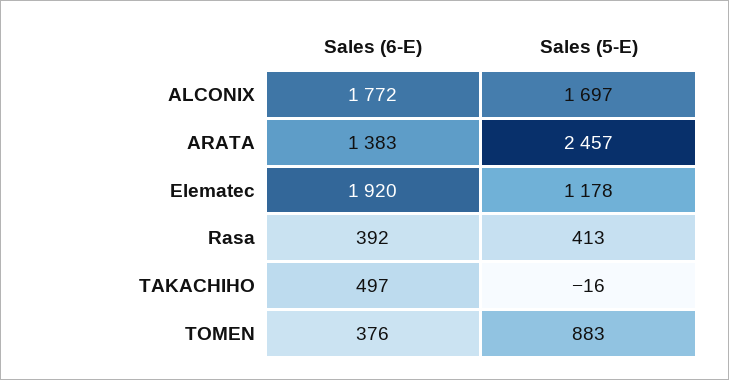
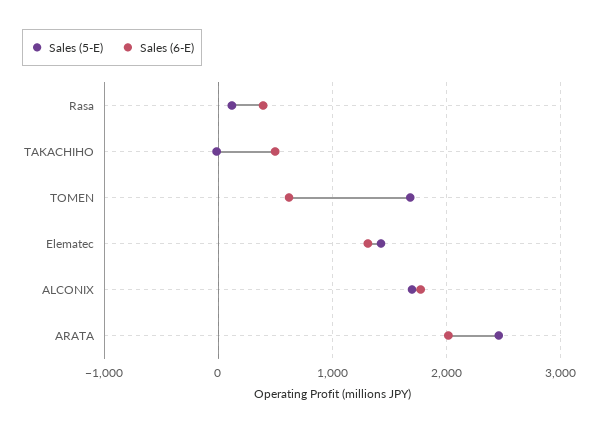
  {
    "Sales (6-E)": {
      "ALCONIX": 1772,
-     "ARATA": 1383,
+     "ARATA": 2000,
-     "Elematec": 1920,
+     "Elematec": 1300,
      "Rasa": 392,
      "TAKACHIHO": 497,
-     "TOMEN": 376
+     "TOMEN": 600
    },
    "Sales (5-E)": {
      "ALCONIX": 1697,
      "ARATA": 2457,
-     "Elematec": 1178,
+     "Elematec": 1400,
-     "Rasa": 413,
+     "Rasa": 100,
      "TAKACHIHO": -16,
-     "TOMEN": 883
+     "TOMEN": 1700
    }
  }

